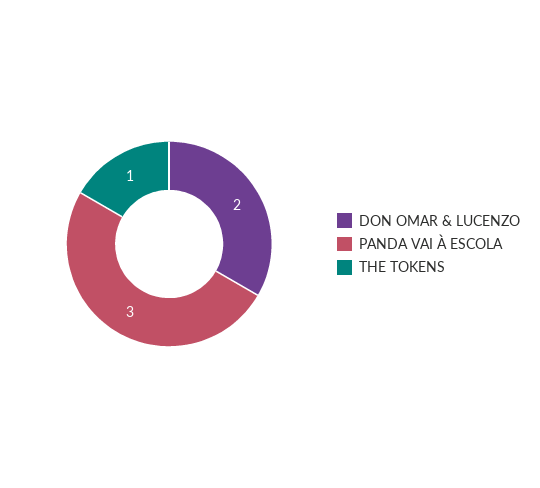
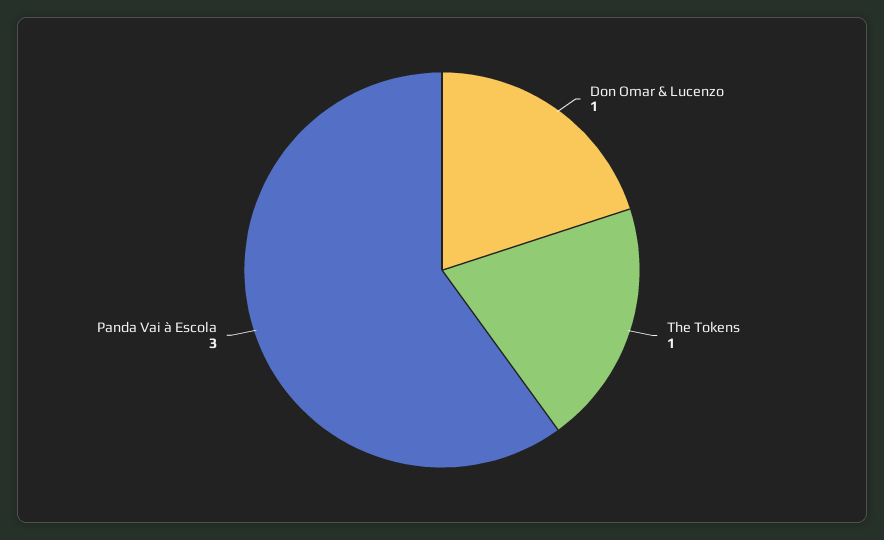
  {
-   "DON OMAR & LUCENZO": 2,
+   "DON OMAR & LUCENZO": 1,
    "PANDA VAI À ESCOLA": 3,
    "THE TOKENS": 1
  }

